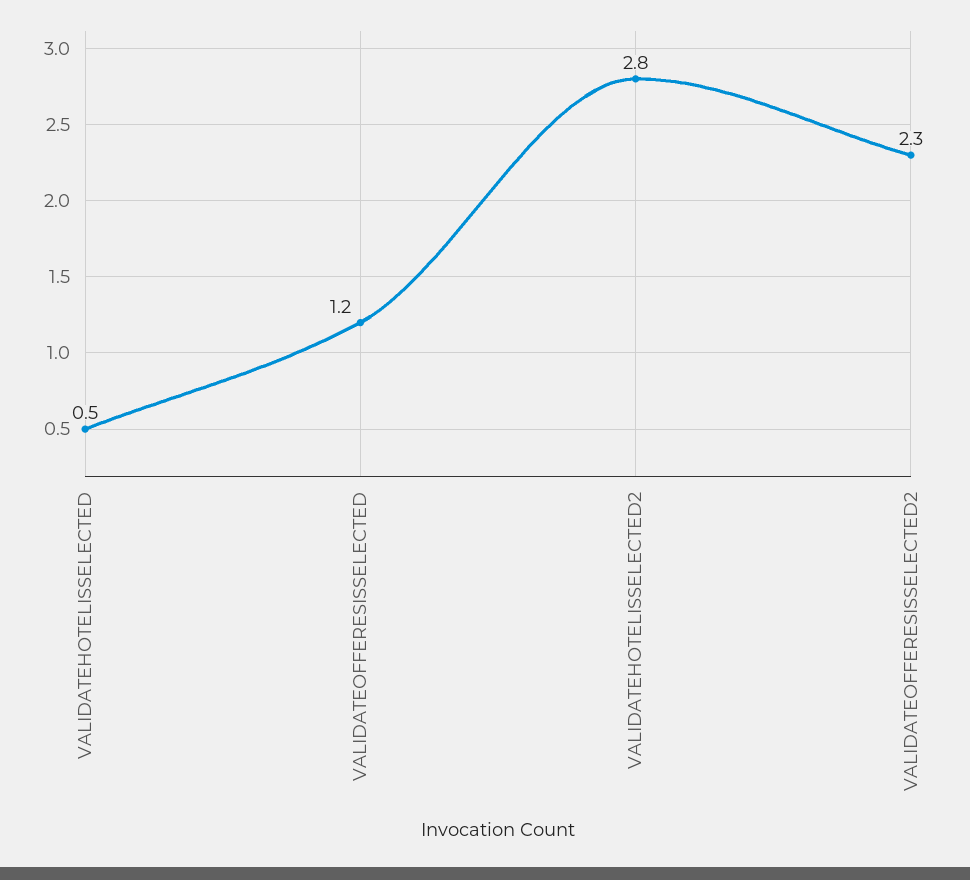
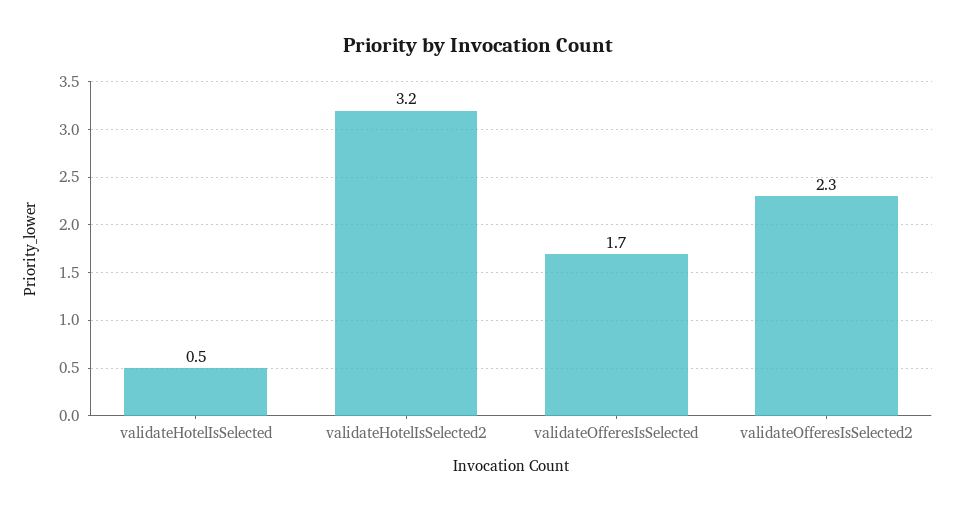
  {
    "VALIDATEHOTELISSELECTED": 0.5,
-   "VALIDATEOFFERESISSELECTED": 1.2,
+   "VALIDATEOFFERESISSELECTED": 1.7,
-   "VALIDATEHOTELISSELECTED2": 2.8,
+   "VALIDATEHOTELISSELECTED2": 3.2,
    "VALIDATEOFFERESISSELECTED2": 2.3
  }

